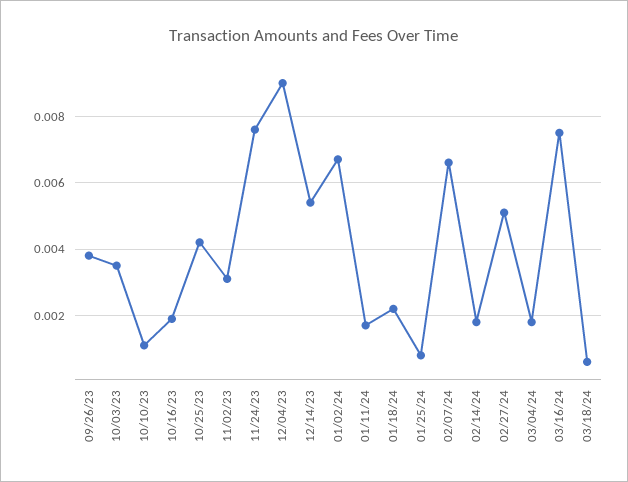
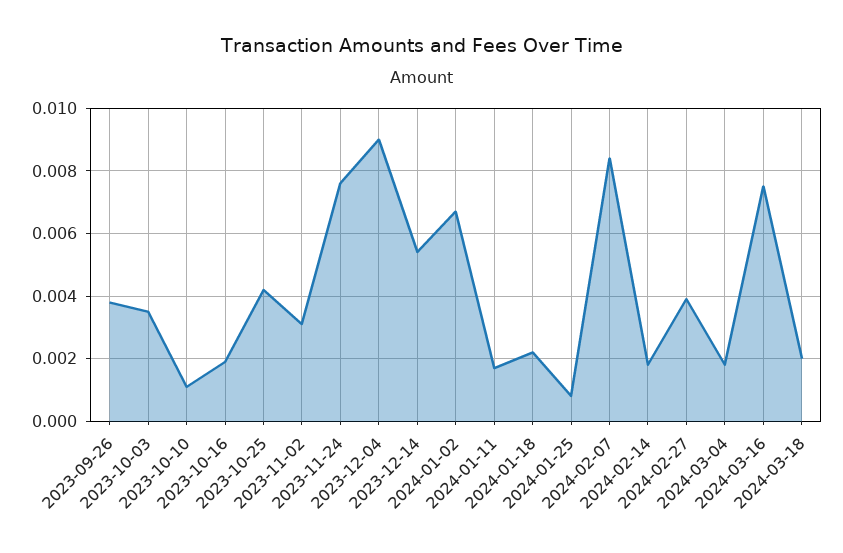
  {
    "09/26/23": 0.004,
    "10/03/23": 0.0035,
    "10/10/23": 0.001,
    "10/16/23": 0.002,
    "10/25/23": 0.004,
    "11/02/23": 0.003,
    "11/24/23": 0.0075,
    "12/04/23": 0.009,
    "12/14/23": 0.0055,
    "01/02/24": 0.0065,
    "01/11/24": 0.0015,
    "01/18/24": 0.002,
    "01/25/24": 0.001,
-   "02/07/24": 0.0065,
+   "02/07/24": 0.0085,
    "02/14/24": 0.002,
-   "02/27/24": 0.005,
+   "02/27/24": 0.004,
    "03/04/24": 0.002,
    "03/16/24": 0.0075,
-   "03/18/24": 0.0005
+   "03/18/24": 0.002
  }

